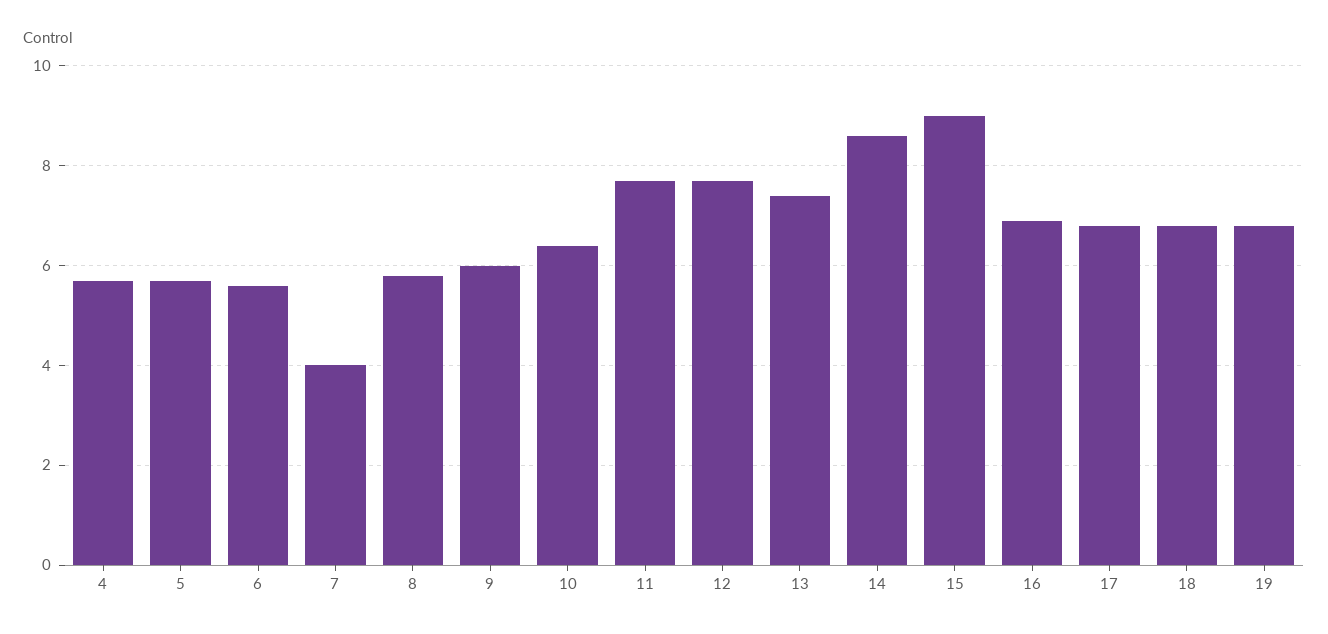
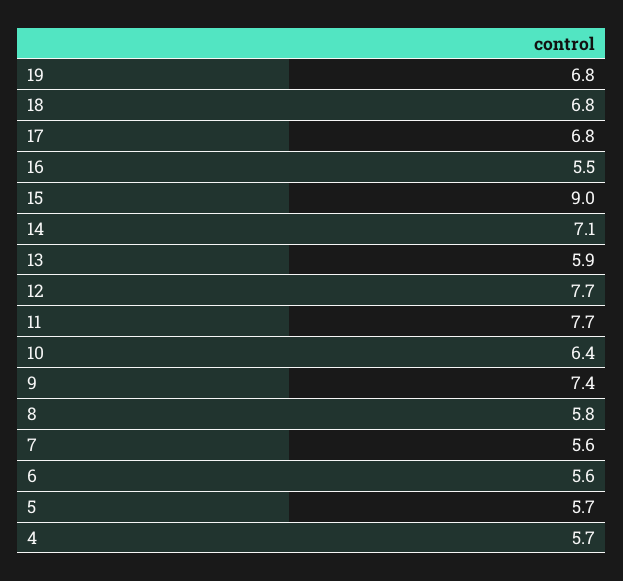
  {
    "4": 5.7,
    "5": 5.7,
    "6": 5.6,
-   "7": 4,
+   "7": 5.6,
    "8": 5.8,
-   "9": 6,
+   "9": 7.4,
    "10": 6.4,
    "11": 7.7,
    "12": 7.7,
-   "13": 7.5,
+   "13": 5.9,
-   "14": 8.5,
+   "14": 7.1,
    "15": 9,
-   "16": 7,
+   "16": 5.5,
    "17": 6.8,
    "18": 6.8,
    "19": 6.8
  }

